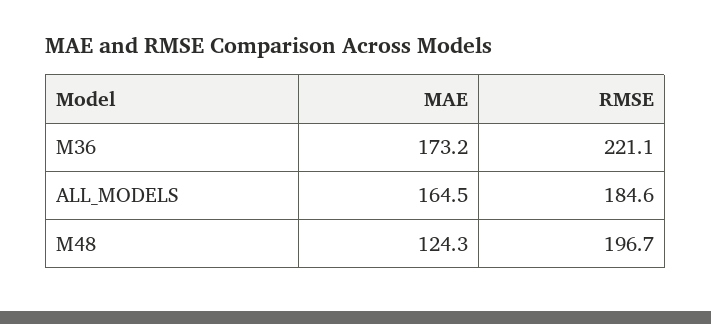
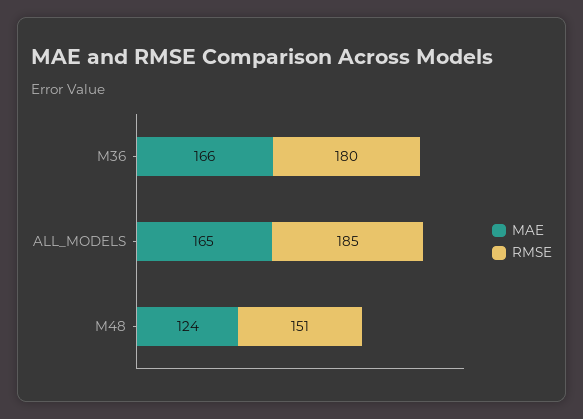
  {
    "MAE": {
-     "M36": 173.2,
+     "M36": 166,
      "ALL_MODELS": 164.5,
      "M48": 124.3
    },
    "RMSE": {
-     "M36": 221.1,
+     "M36": 180,
      "ALL_MODELS": 184.6,
-     "M48": 196.7
+     "M48": 151
    }
  }

